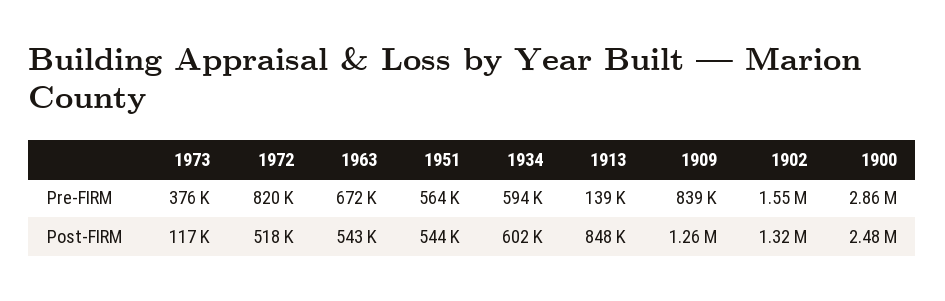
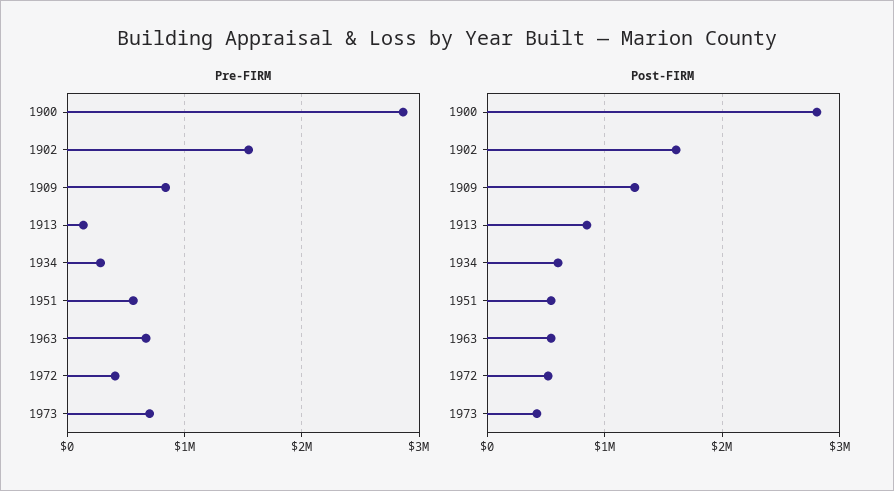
  {
    "Pre-FIRM": {
-     "1973": 376000,
+     "1973": 700000,
-     "1972": 820000,
+     "1972": 400000,
      "1963": 672000,
      "1951": 564000,
-     "1934": 594000,
+     "1934": 300000,
      "1913": 139000,
      "1909": 839000,
      "1902": 1550000,
      "1900": 2860000
    },
    "Post-FIRM": {
-     "1973": 117000,
+     "1973": 400000,
      "1972": 518000,
      "1963": 543000,
      "1951": 544000,
      "1934": 602000,
      "1913": 848000,
      "1909": 1260000,
-     "1902": 1320000,
+     "1902": 1600000,
-     "1900": 2480000
+     "1900": 2800000
    }
  }

